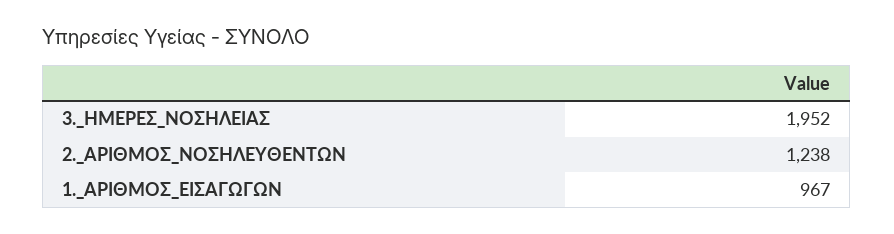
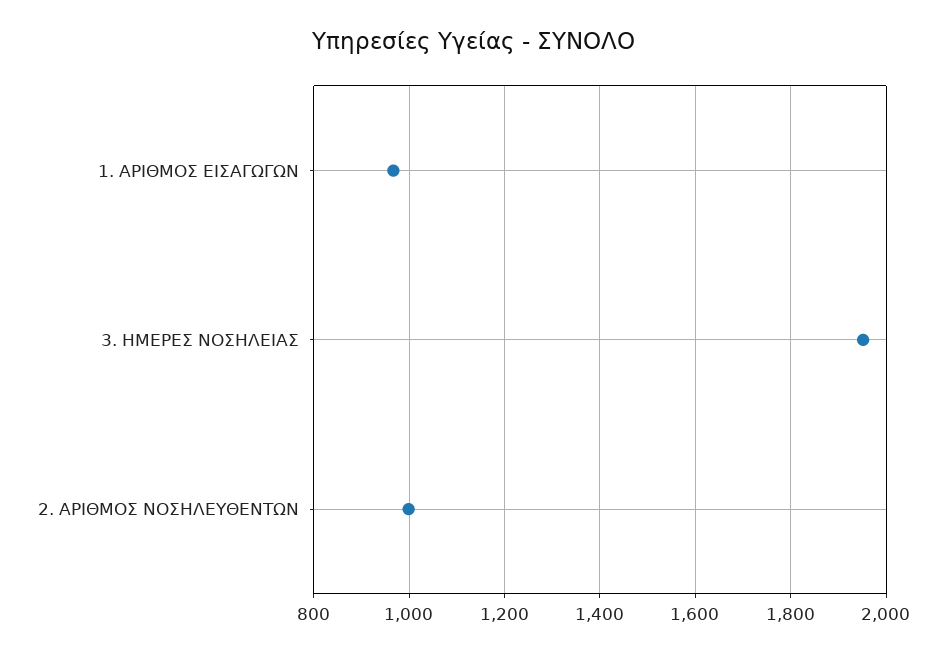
  {
    "3._ΗΜΕΡΕΣ_ΝΟΣΗΛΕΙΑΣ": 1952,
-   "2._ΑΡΙΘΜΟΣ_ΝΟΣΗΛΕΥΘΕΝΤΩΝ": 1238,
+   "2._ΑΡΙΘΜΟΣ_ΝΟΣΗΛΕΥΘΕΝΤΩΝ": 1000,
    "1._ΑΡΙΘΜΟΣ_ΕΙΣΑΓΩΓΩΝ": 967
  }

